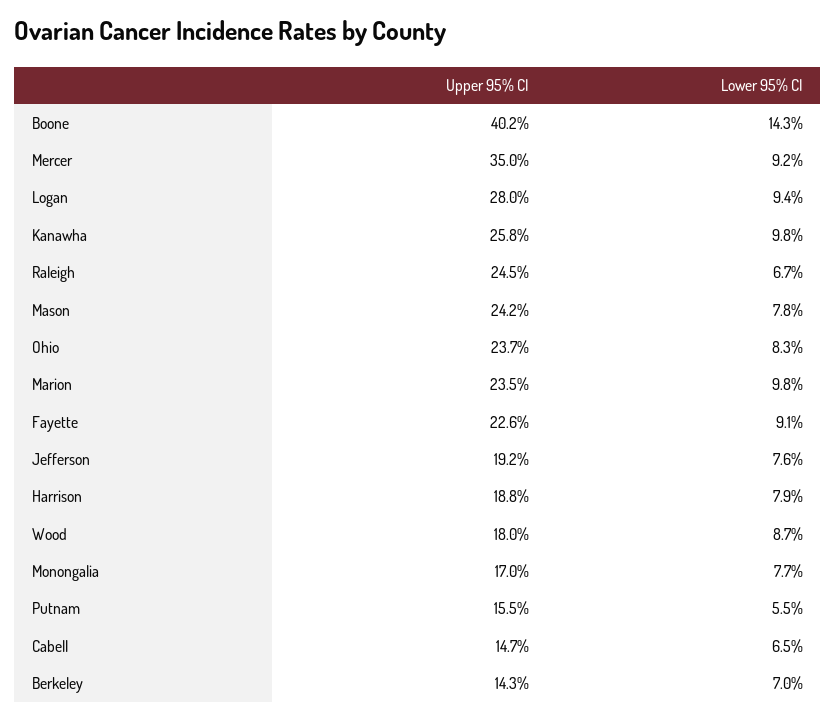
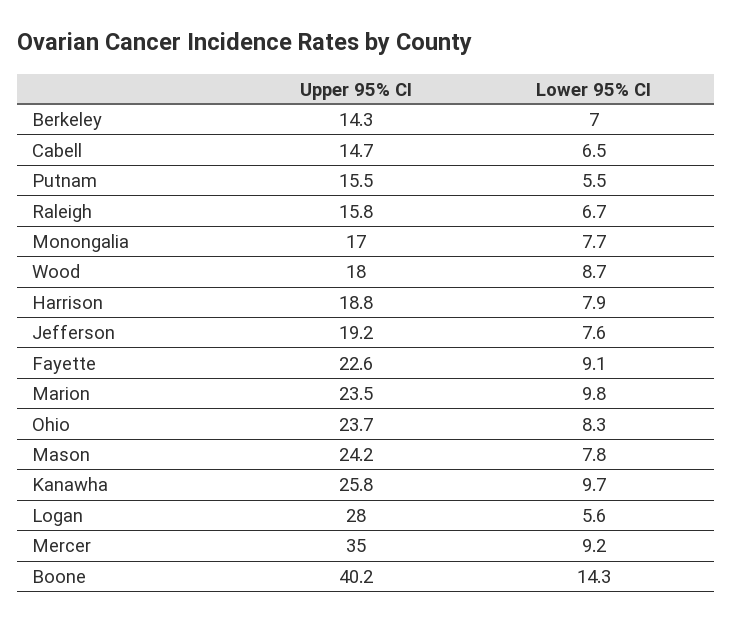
  {
    "Upper 95% CI": {
      "Boone": 40.2,
      "Mercer": 35,
      "Logan": 28,
      "Kanawha": 25.8,
-     "Raleigh": 24.5,
+     "Raleigh": 15.8,
      "Mason": 24.2,
      "Ohio": 23.7,
      "Marion": 23.5,
      "Fayette": 22.6,
      "Jefferson": 19.2,
      "Harrison": 18.8,
      "Wood": 18,
      "Monongalia": 17,
      "Putnam": 15.5,
      "Cabell": 14.7,
      "Berkeley": 14.3
    },
    "Lower 95% CI": {
      "Boone": 14.3,
      "Mercer": 9.2,
-     "Logan": 9.4,
+     "Logan": 5.6,
-     "Kanawha": 9.8,
+     "Kanawha": 9.7,
      "Raleigh": 6.7,
      "Mason": 7.8,
      "Ohio": 8.3,
      "Marion": 9.8,
      "Fayette": 9.1,
      "Jefferson": 7.6,
      "Harrison": 7.9,
      "Wood": 8.7,
      "Monongalia": 7.7,
      "Putnam": 5.5,
      "Cabell": 6.5,
      "Berkeley": 7
    }
  }

